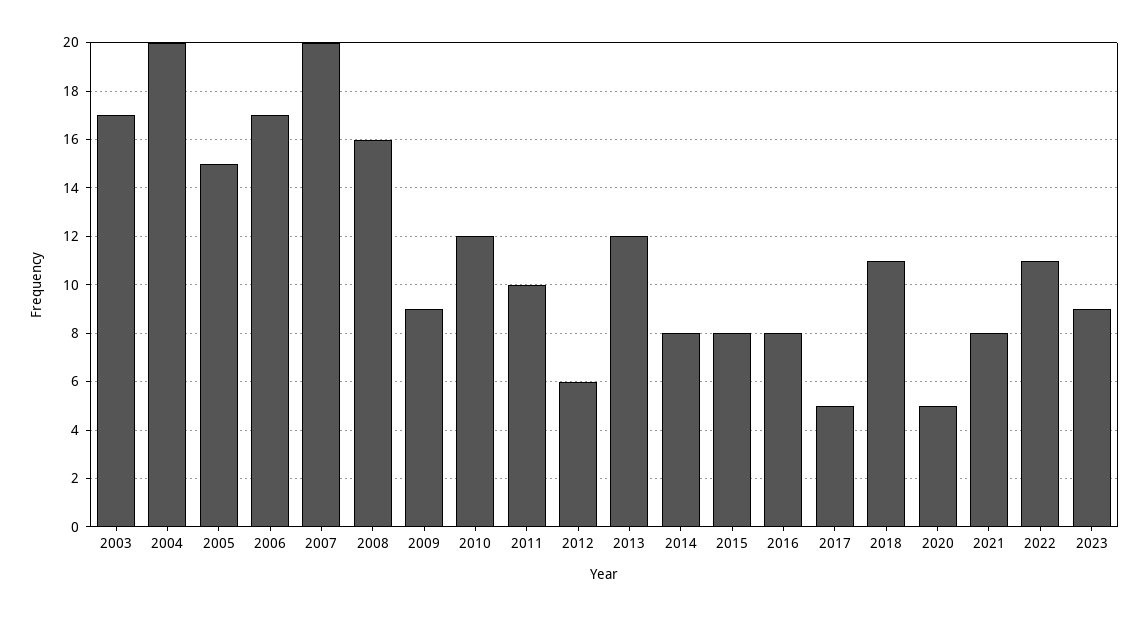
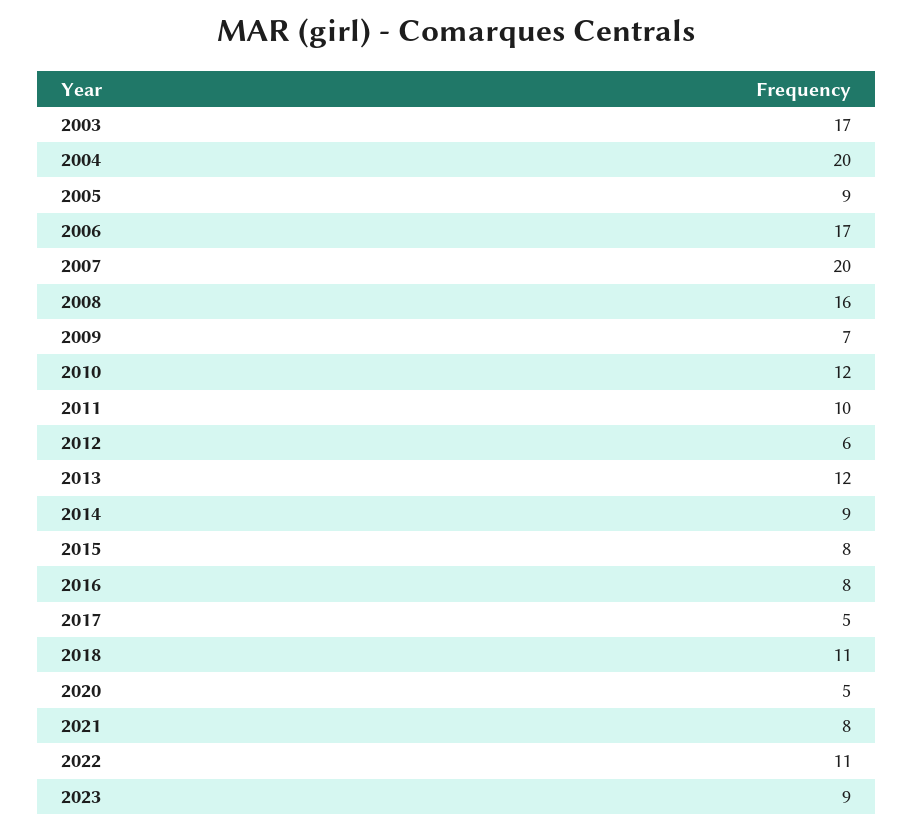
  {
    "2003": 17,
    "2004": 20,
-   "2005": 15,
+   "2005": 9,
    "2006": 17,
    "2007": 20,
    "2008": 16,
-   "2009": 9,
+   "2009": 7,
    "2010": 12,
    "2011": 10,
    "2012": 6,
    "2013": 12,
-   "2014": 8,
+   "2014": 9,
    "2015": 8,
    "2016": 8,
    "2017": 5,
    "2018": 11,
    "2020": 5,
    "2021": 8,
    "2022": 11,
    "2023": 9
  }

